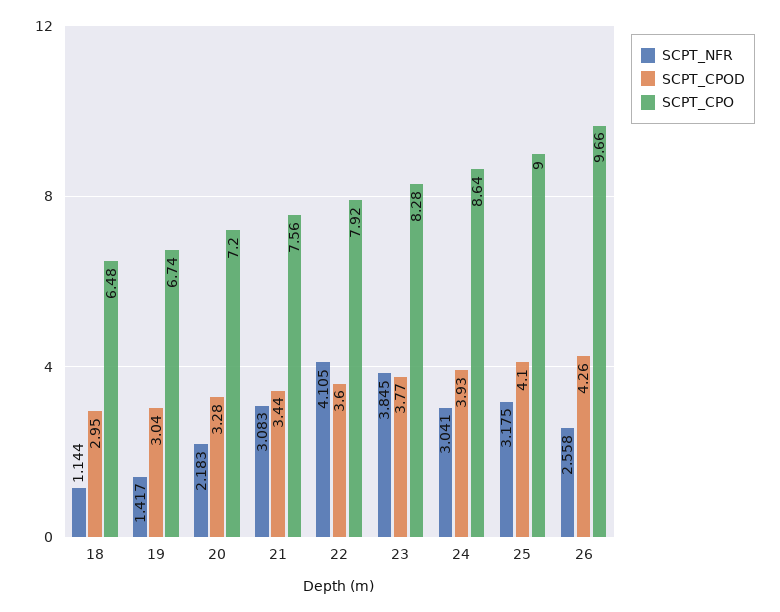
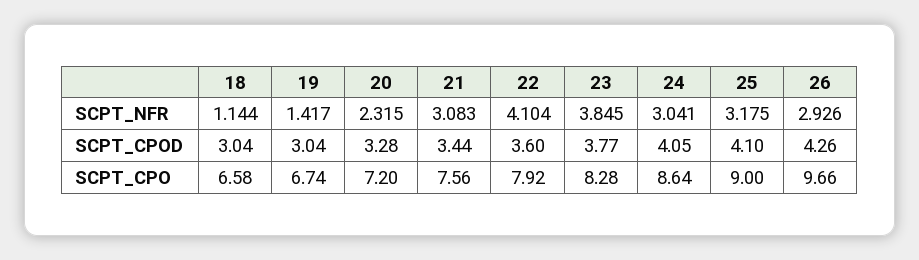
  {
    "SCPT_NFR": {
      "18": 1.144,
      "19": 1.417,
-     "20": 2.183,
+     "20": 2.315,
      "21": 3.083,
-     "22": 4.105,
+     "22": 4.104,
      "23": 3.845,
      "24": 3.041,
      "25": 3.175,
-     "26": 2.558
+     "26": 2.926
    },
    "SCPT_CPOD": {
-     "18": 2.95,
+     "18": 3.04,
      "19": 3.04,
      "20": 3.28,
      "21": 3.44,
      "22": 3.6,
      "23": 3.77,
-     "24": 3.93,
+     "24": 4.05,
      "25": 4.1,
      "26": 4.26
    },
    "SCPT_CPO": {
-     "18": 6.48,
+     "18": 6.58,
      "19": 6.74,
      "20": 7.2,
      "21": 7.56,
      "22": 7.92,
      "23": 8.28,
      "24": 8.64,
      "25": 9,
      "26": 9.66
    }
  }

